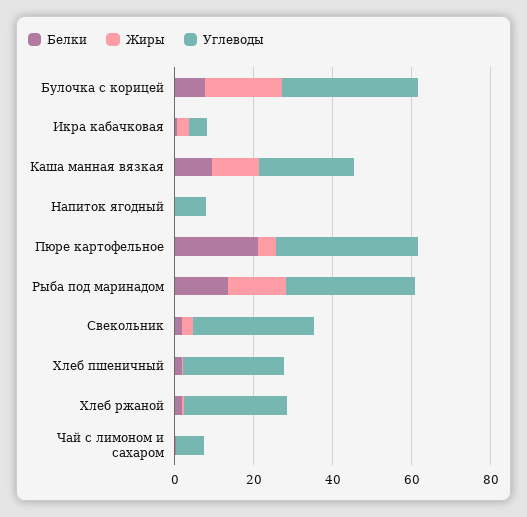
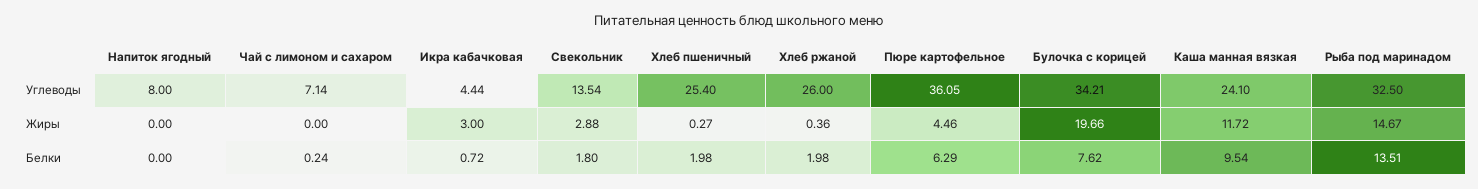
  {
    "Белки": {
      "Булочка с корицей": 7.62,
      "Икра кабачковая": 0.72,
      "Каша манная вязкая": 9.54,
      "Напиток ягодный": 0,
-     "Пюре картофельное": 20,
+     "Пюре картофельное": 6.29,
      "Рыба под маринадом": 13.51,
      "Свекольник": 1.8,
      "Хлеб пшеничный": 1.98,
      "Хлеб ржаной": 1.98,
      "Чай с лимоном и сахаром": 0.24
    },
    "Жиры": {
      "Булочка с корицей": 19.66,
      "Икра кабачковая": 3,
      "Каша манная вязкая": 11.72,
      "Напиток ягодный": 0,
      "Пюре картофельное": 4.46,
      "Рыба под маринадом": 14.67,
      "Свекольник": 2.88,
      "Хлеб пшеничный": 0.27,
      "Хлеб ржаной": 0.36,
      "Чай с лимоном и сахаром": 0
    },
    "Углеводы": {
      "Булочка с корицей": 34.21,
      "Икра кабачковая": 4.44,
      "Каша манная вязкая": 24.1,
      "Напиток ягодный": 8,
      "Пюре картофельное": 36.05,
      "Рыба под маринадом": 32.5,
-     "Свекольник": 30,
+     "Свекольник": 13.54,
      "Хлеб пшеничный": 25.4,
      "Хлеб ржаной": 26,
      "Чай с лимоном и сахаром": 7.14
    }
  }

